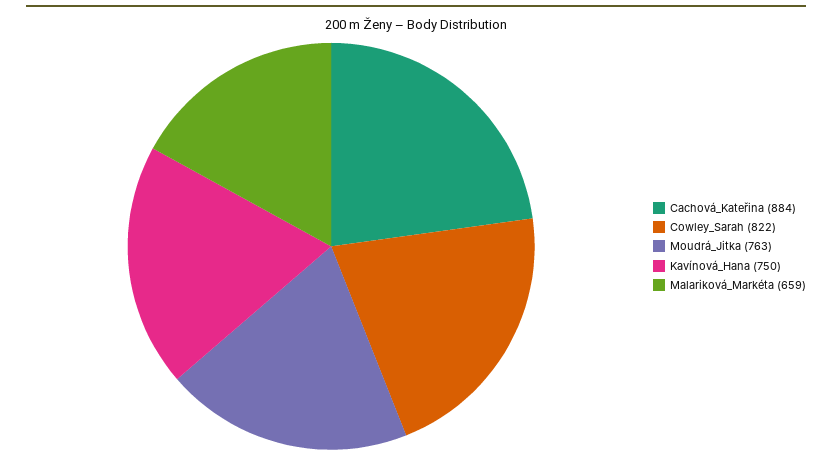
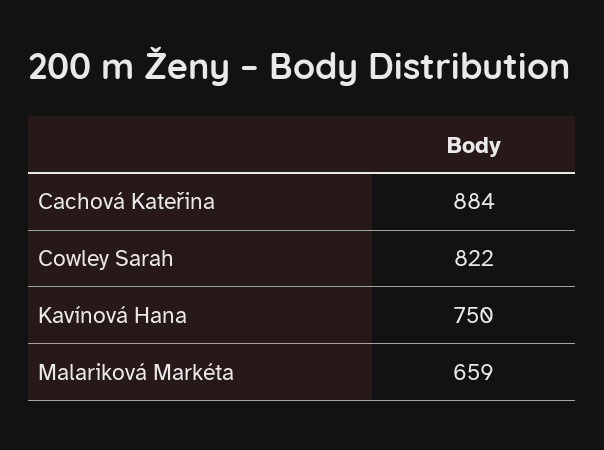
  {
    "Cachová_Kateřina": 884,
    "Cowley_Sarah": 822,
-   "Moudrá_Jitka": 763,
    "Kavínová_Hana": 750,
    "Malariková_Markéta": 659
  }

